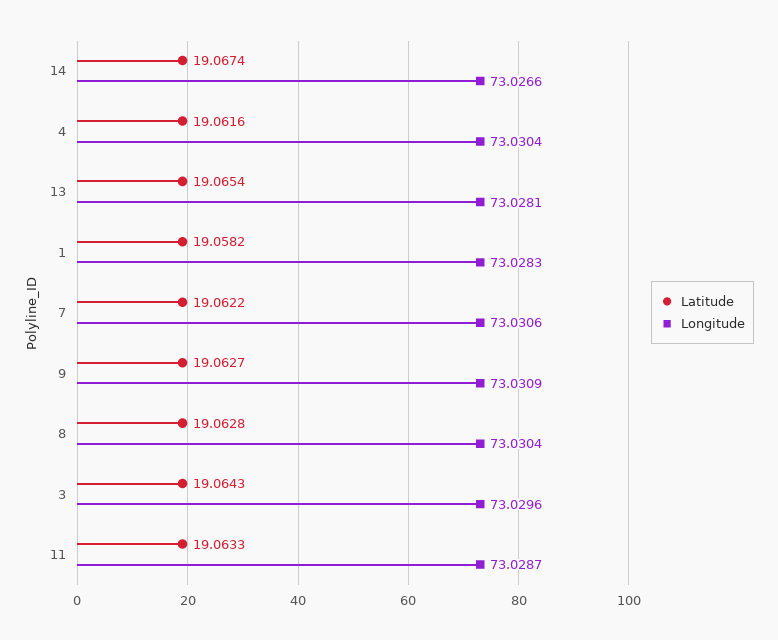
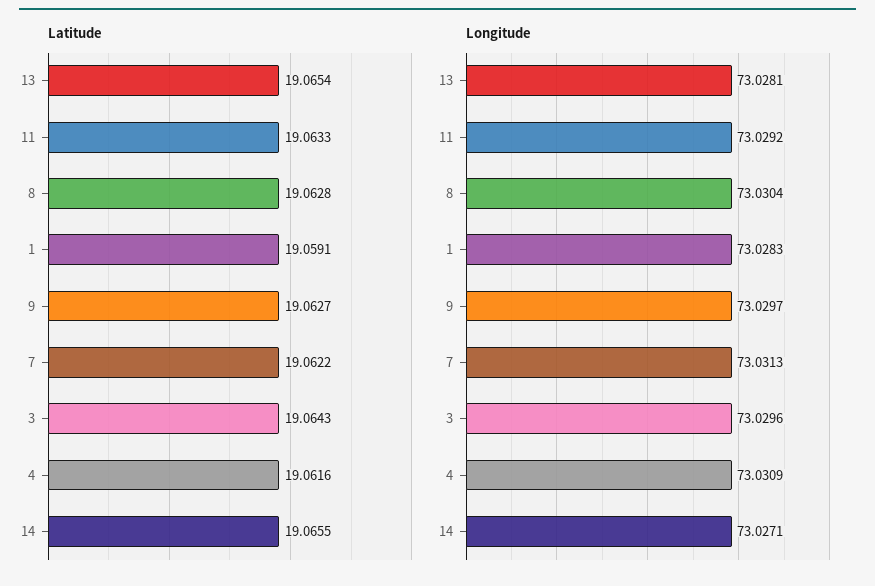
  {
    "Latitude": {
-     "14": 19.0674,
+     "14": 19.0655,
      "4": 19.0616,
      "13": 19.0654,
-     "1": 19.0582,
+     "1": 19.0591,
      "7": 19.0622,
      "9": 19.0627,
      "8": 19.0628,
      "3": 19.0643,
      "11": 19.0633
    },
    "Longitude": {
-     "14": 73.0266,
+     "14": 73.0271,
-     "4": 73.0304,
+     "4": 73.0309,
      "13": 73.0281,
      "1": 73.0283,
-     "7": 73.0306,
+     "7": 73.0313,
-     "9": 73.0309,
+     "9": 73.0297,
      "8": 73.0304,
      "3": 73.0296,
-     "11": 73.0287
+     "11": 73.0292
    }
  }

